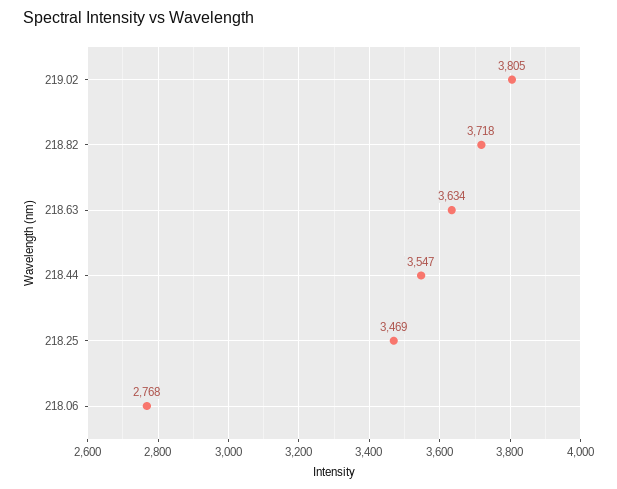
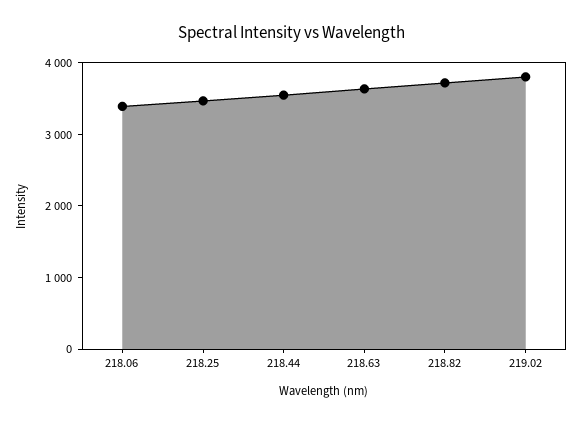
  {
    "219.02": 3805,
    "218.82": 3718,
    "218.63": 3634,
    "218.44": 3547,
    "218.25": 3469,
-   "218.06": 2768
+   "218.06": 3400
  }

